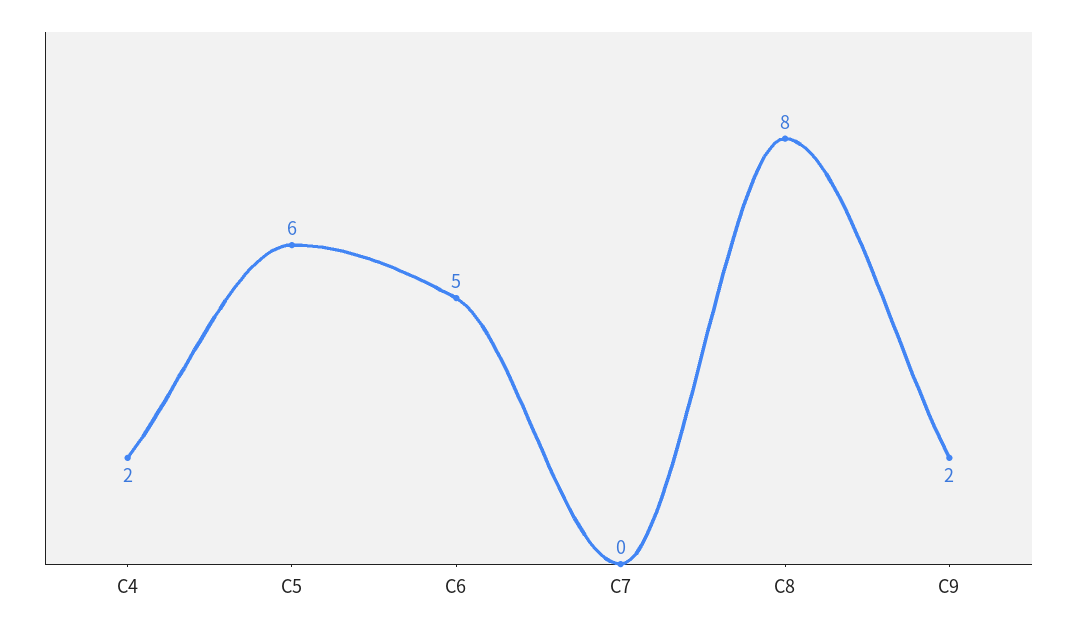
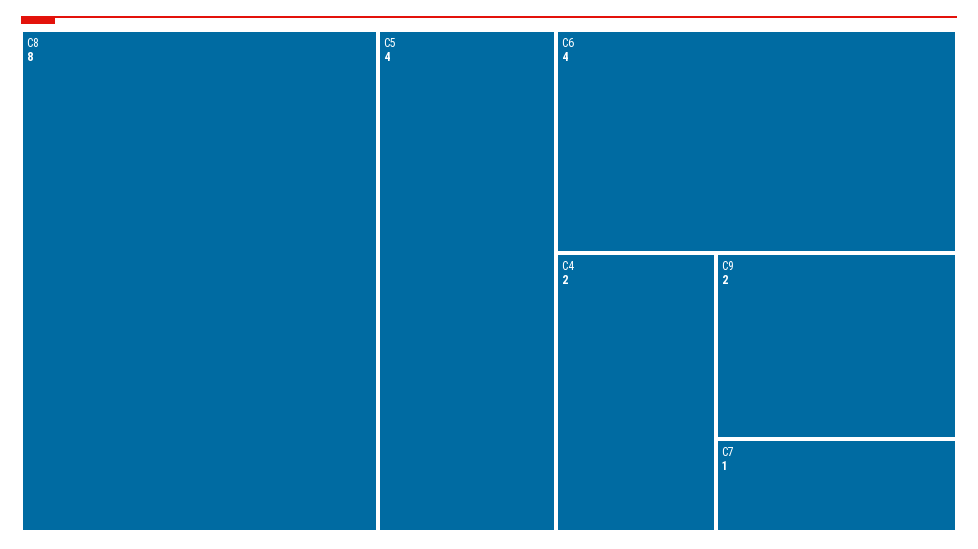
  {
    "C4": 2,
-   "C5": 6,
+   "C5": 4,
-   "C6": 5,
+   "C6": 4,
-   "C7": 0,
+   "C7": 1,
    "C8": 8,
    "C9": 2
  }

